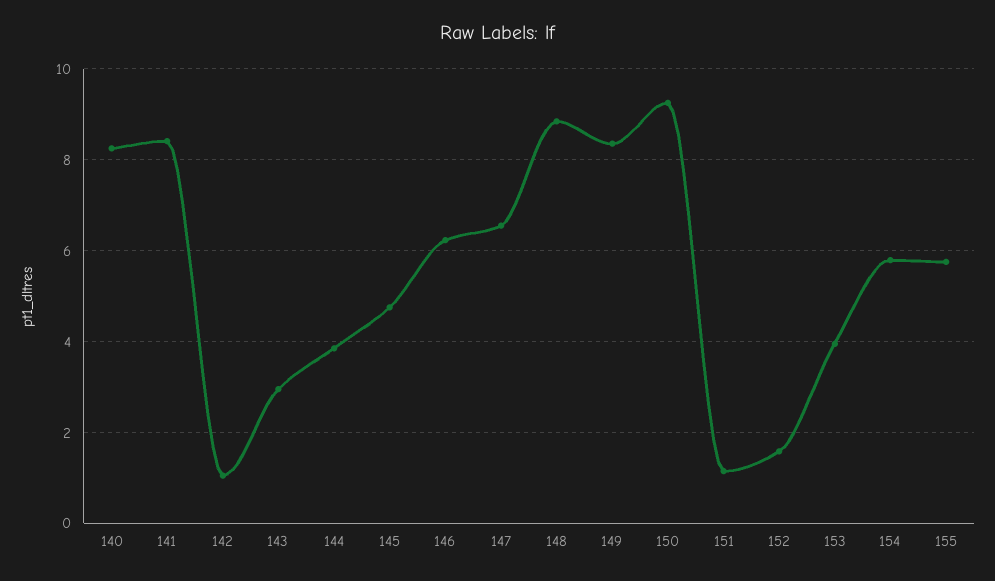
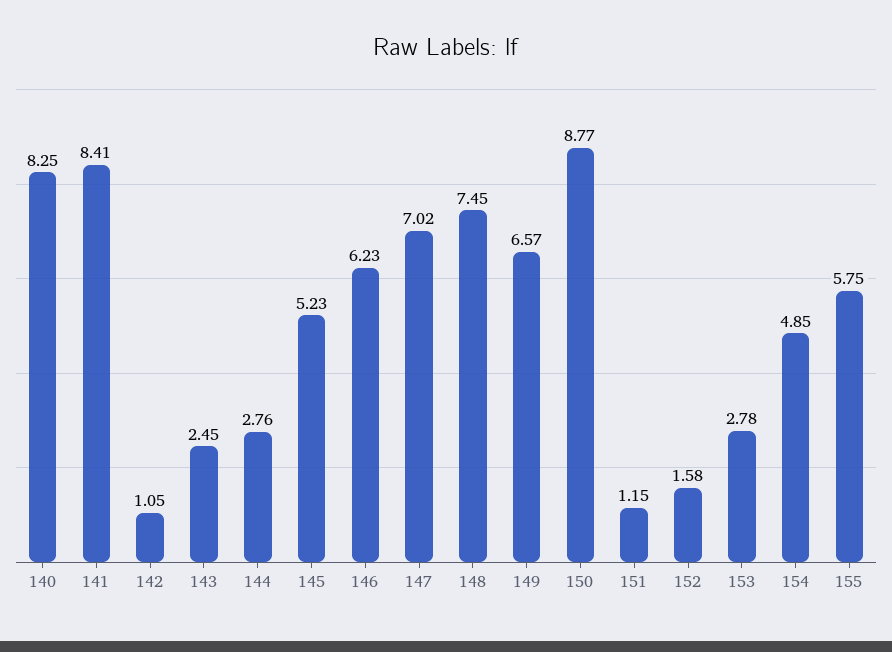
  {
    "140": 8.25,
    "141": 8.41,
    "142": 1.05,
-   "143": 3,
+   "143": 2.45,
-   "144": 3.8,
+   "144": 2.76,
-   "145": 4.8,
+   "145": 5.23,
    "146": 6.23,
-   "147": 6.6,
+   "147": 7.02,
-   "148": 8.8,
+   "148": 7.45,
-   "149": 8.4,
+   "149": 6.57,
-   "150": 9.2,
+   "150": 8.77,
    "151": 1.15,
    "152": 1.58,
-   "153": 4,
+   "153": 2.78,
-   "154": 5.8,
+   "154": 4.85,
    "155": 5.75
  }

